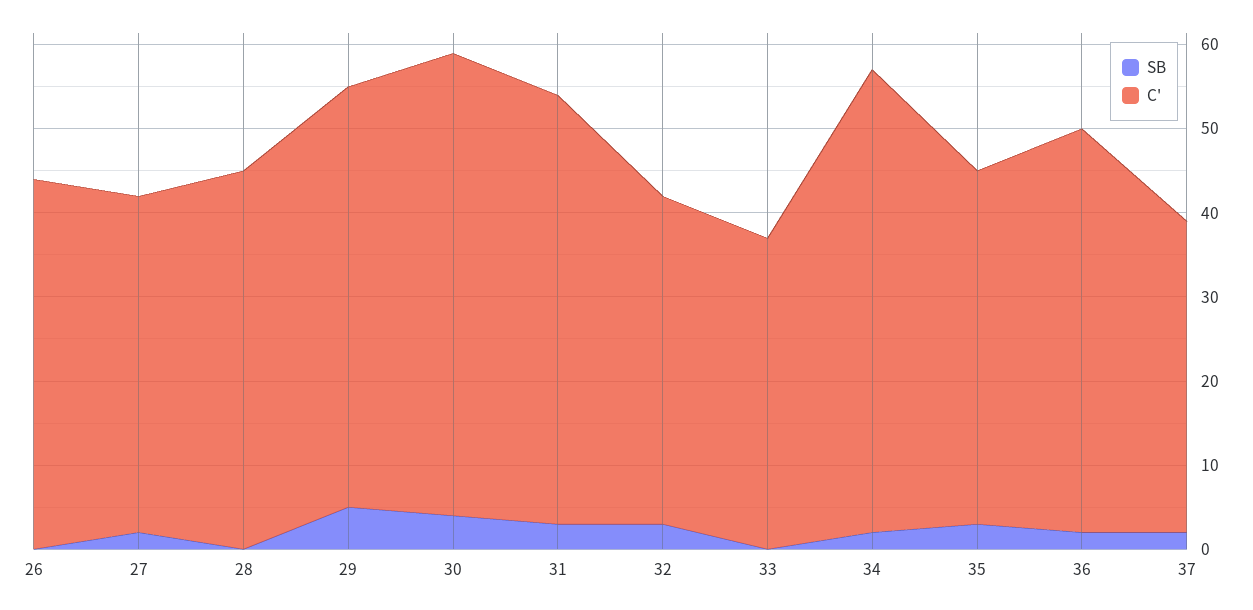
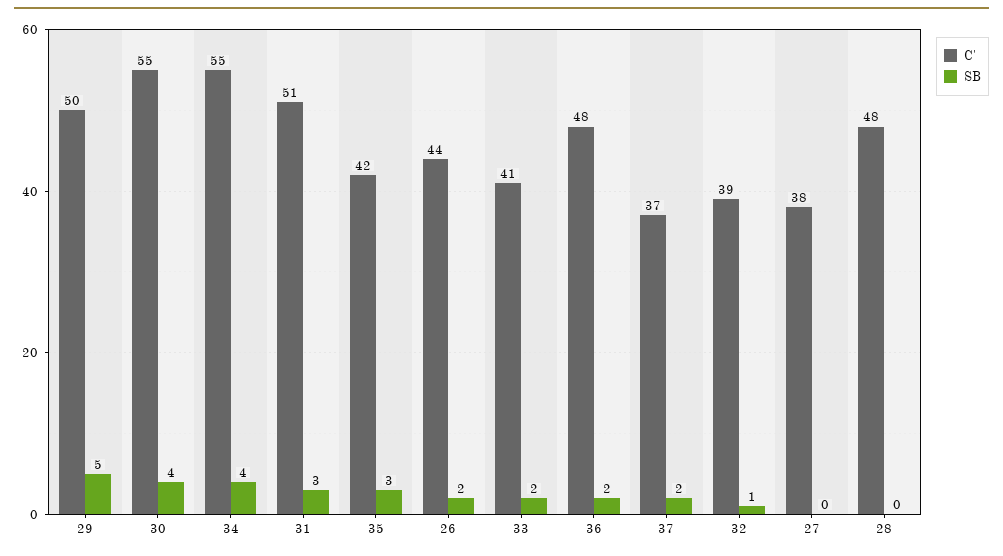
  {
    "SB": {
-     "26": 0,
+     "26": 2,
-     "27": 2,
+     "27": 0,
      "28": 0,
      "29": 5,
      "30": 4,
      "31": 3,
-     "32": 3,
+     "32": 1,
-     "33": 0,
+     "33": 2,
-     "34": 2,
+     "34": 4,
      "35": 3,
      "36": 2,
      "37": 2
    },
    "C'": {
      "26": 44,
-     "27": 40,
+     "27": 38,
-     "28": 45,
+     "28": 48,
      "29": 50,
      "30": 55,
      "31": 51,
      "32": 39,
-     "33": 37,
+     "33": 41,
      "34": 55,
      "35": 42,
      "36": 48,
      "37": 37
    }
  }

